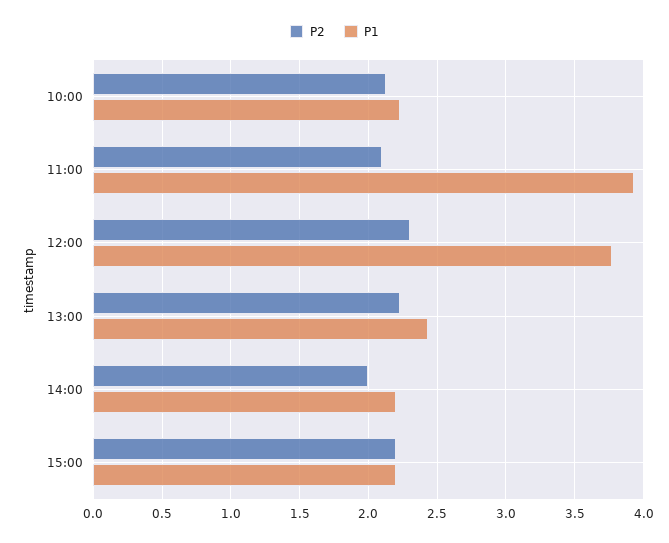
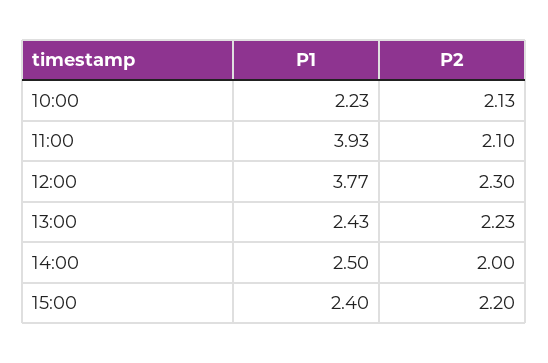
  {
    "P2": {
      "10:00": 2.13,
      "11:00": 2.1,
      "12:00": 2.3,
      "13:00": 2.23,
      "14:00": 2,
      "15:00": 2.2
    },
    "P1": {
      "10:00": 2.23,
      "11:00": 3.93,
      "12:00": 3.77,
      "13:00": 2.43,
-     "14:00": 2.2,
+     "14:00": 2.5,
-     "15:00": 2.2
+     "15:00": 2.4
    }
  }

